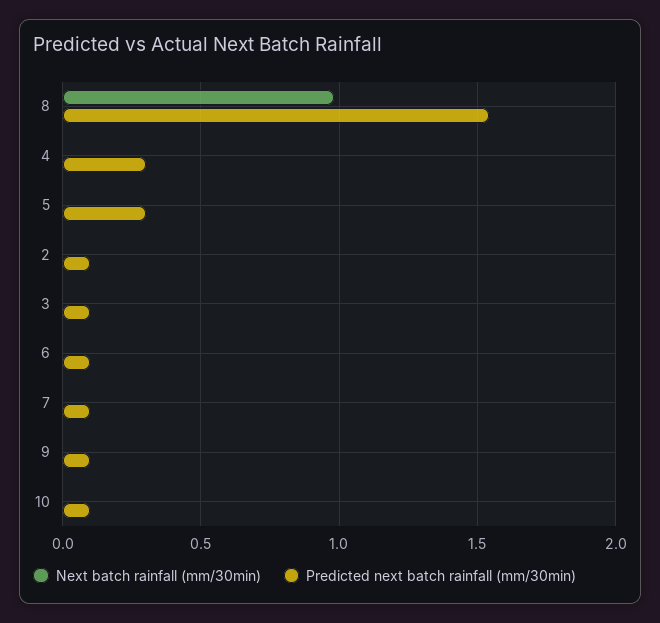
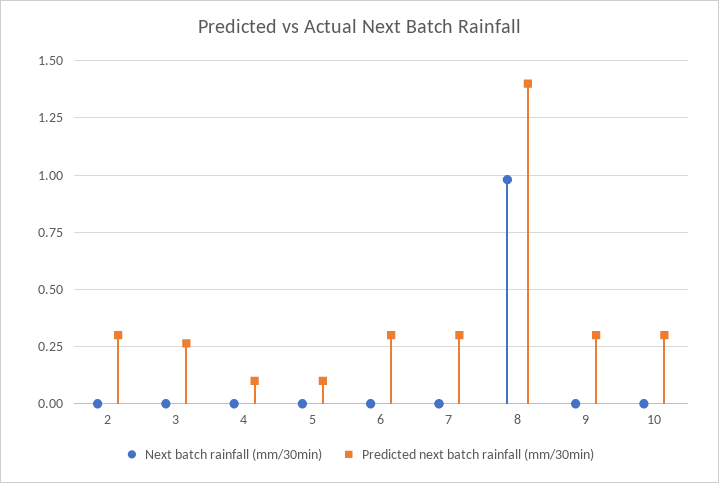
  {
    "Next batch rainfall (mm/30min)": {
      "8": 1,
      "4": 0,
      "5": 0,
      "2": 0,
      "3": 0,
      "6": 0,
      "7": 0,
      "9": 0,
      "10": 0
    },
    "Predicted next batch rainfall (mm/30min)": {
-     "8": 1.55,
+     "8": 1.4,
-     "4": 0.3,
+     "4": 0.1,
-     "5": 0.3,
+     "5": 0.1,
-     "2": 0.1,
+     "2": 0.3,
-     "3": 0.1,
+     "3": 0.25,
-     "6": 0.1,
+     "6": 0.3,
-     "7": 0.1,
+     "7": 0.3,
-     "9": 0.1,
+     "9": 0.3,
-     "10": 0.1
+     "10": 0.3
    }
  }

